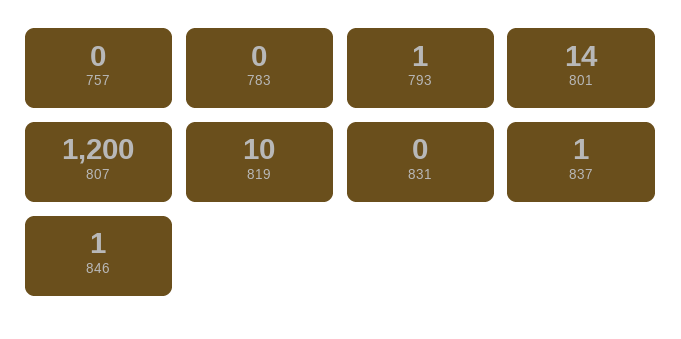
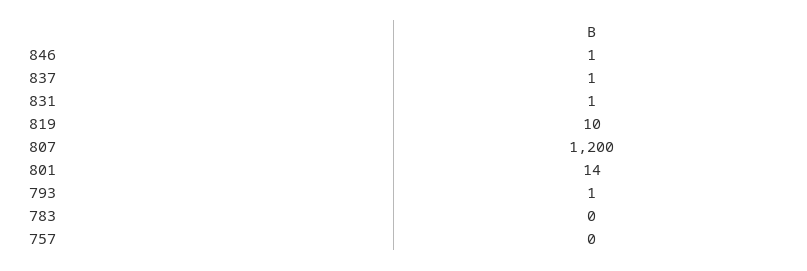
  {
    "757": 0,
    "783": 0,
    "793": 1,
    "801": 14,
    "807": 1200,
    "819": 10,
-   "831": 0,
+   "831": 1,
    "837": 1,
    "846": 1
  }

